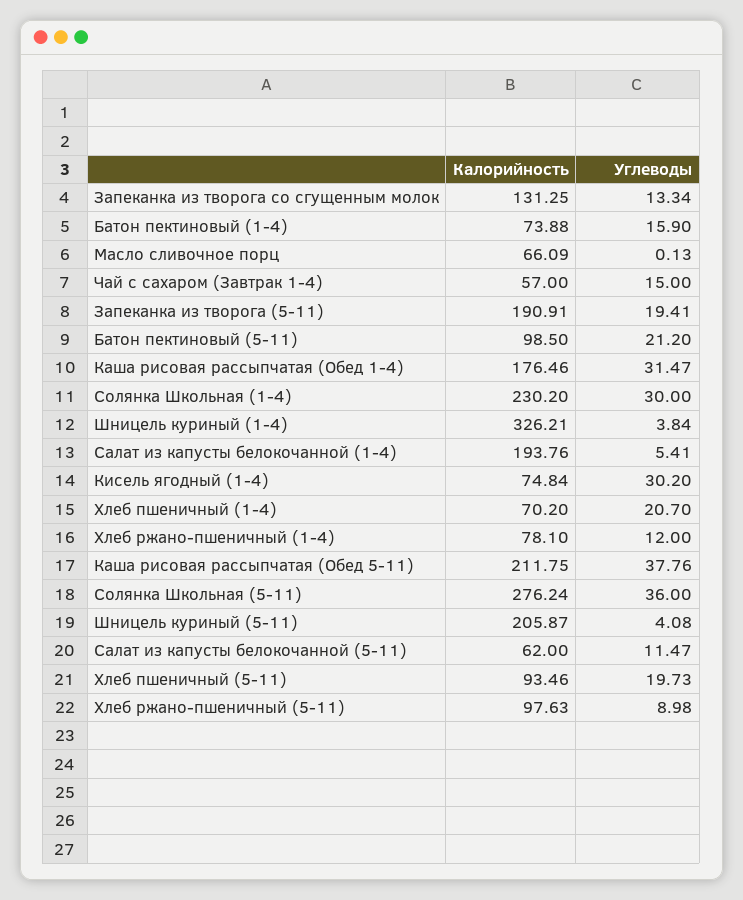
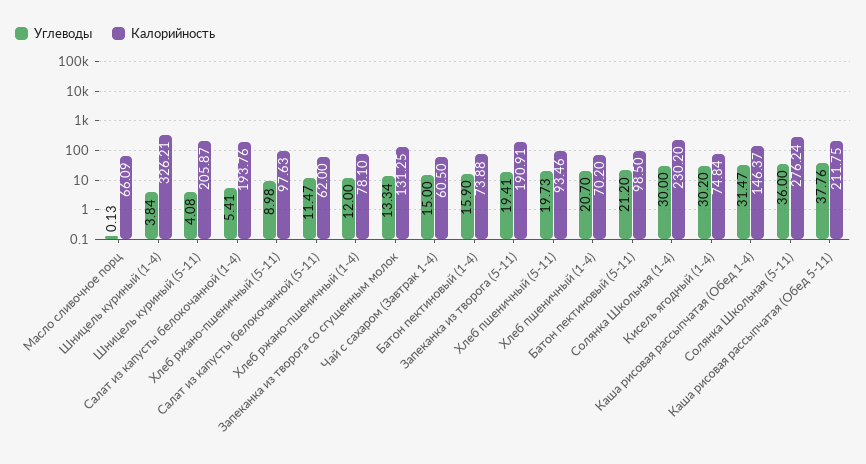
  {
    "Калорийность": {
      "Запеканка из творога со сгущенным молок": 131.25,
      "Батон пектиновый (1-4)": 73.88,
      "Масло сливочное порц": 66.09,
-     "Чай с сахаром (Завтрак 1-4)": 57,
+     "Чай с сахаром (Завтрак 1-4)": 60.5,
      "Запеканка из творога (5-11)": 190.91,
      "Батон пектиновый (5-11)": 98.5,
-     "Каша рисовая рассыпчатая (Обед 1-4)": 176.46,
+     "Каша рисовая рассыпчатая (Обед 1-4)": 146.37,
      "Солянка Школьная (1-4)": 230.2,
      "Шницель куриный (1-4)": 326.21,
      "Салат из капусты белокочанной (1-4)": 193.76,
      "Кисель ягодный (1-4)": 74.84,
      "Хлеб пшеничный (1-4)": 70.2,
      "Хлеб ржано-пшеничный (1-4)": 78.1,
      "Каша рисовая рассыпчатая (Обед 5-11)": 211.75,
      "Солянка Школьная (5-11)": 276.24,
      "Шницель куриный (5-11)": 205.87,
      "Салат из капусты белокочанной (5-11)": 62,
      "Хлеб пшеничный (5-11)": 93.46,
      "Хлеб ржано-пшеничный (5-11)": 97.63
    },
    "Углеводы": {
      "Запеканка из творога со сгущенным молок": 13.34,
      "Батон пектиновый (1-4)": 15.9,
      "Масло сливочное порц": 0.13,
      "Чай с сахаром (Завтрак 1-4)": 15,
      "Запеканка из творога (5-11)": 19.41,
      "Батон пектиновый (5-11)": 21.2,
      "Каша рисовая рассыпчатая (Обед 1-4)": 31.47,
      "Солянка Школьная (1-4)": 30,
      "Шницель куриный (1-4)": 3.84,
      "Салат из капусты белокочанной (1-4)": 5.41,
      "Кисель ягодный (1-4)": 30.2,
      "Хлеб пшеничный (1-4)": 20.7,
      "Хлеб ржано-пшеничный (1-4)": 12,
      "Каша рисовая рассыпчатая (Обед 5-11)": 37.76,
      "Солянка Школьная (5-11)": 36,
      "Шницель куриный (5-11)": 4.08,
      "Салат из капусты белокочанной (5-11)": 11.47,
      "Хлеб пшеничный (5-11)": 19.73,
      "Хлеб ржано-пшеничный (5-11)": 8.98
    }
  }

